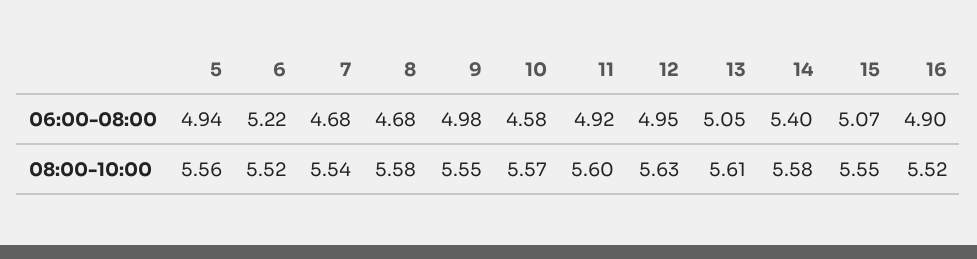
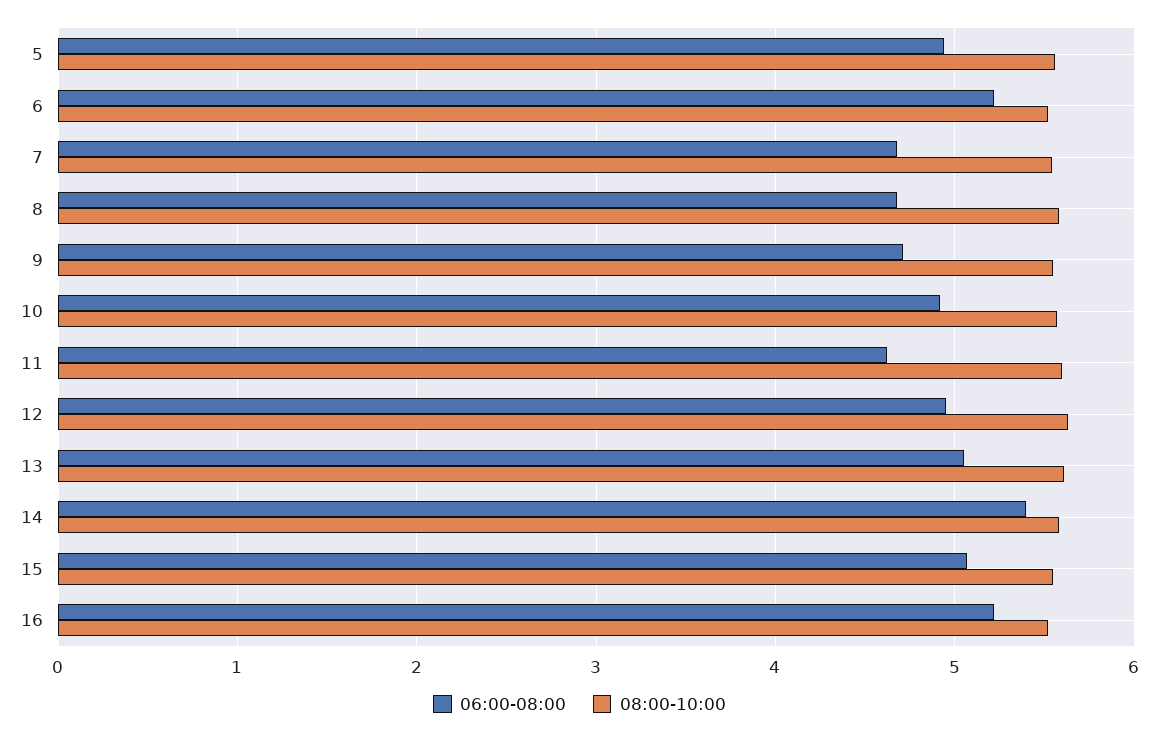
  {
    "06:00-08:00": {
      "5": 4.94,
      "6": 5.22,
      "7": 4.68,
      "8": 4.68,
-     "9": 4.98,
+     "9": 4.7,
-     "10": 4.58,
+     "10": 4.9,
-     "11": 4.92,
+     "11": 4.6,
      "12": 4.95,
      "13": 5.05,
      "14": 5.4,
      "15": 5.07,
-     "16": 4.9
+     "16": 5.2
    },
    "08:00-10:00": {
      "5": 5.56,
      "6": 5.52,
      "7": 5.54,
      "8": 5.58,
      "9": 5.55,
      "10": 5.57,
      "11": 5.6,
      "12": 5.63,
      "13": 5.61,
      "14": 5.58,
      "15": 5.55,
      "16": 5.52
    }
  }

